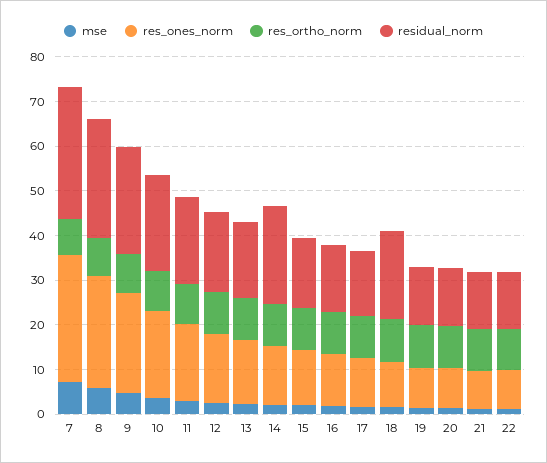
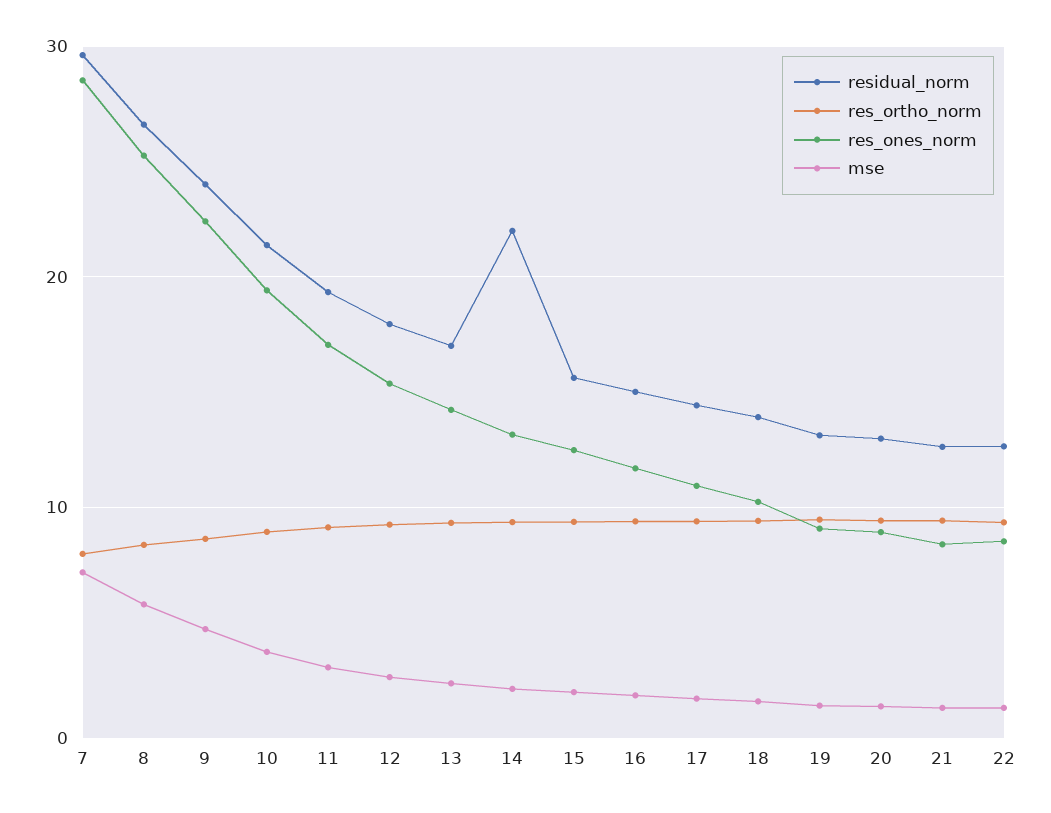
  {
    "mse": {
      "7": 7,
      "8": 6,
      "9": 5,
      "10": 4,
      "11": 3,
      "12": 3,
      "13": 2,
      "14": 2,
      "15": 2,
      "16": 2,
      "17": 2,
      "18": 2,
      "19": 1,
      "20": 1,
      "21": 1,
      "22": 1
    },
    "res_ones_norm": {
      "7": 29,
      "8": 25,
      "9": 22,
      "10": 19,
      "11": 17,
      "12": 15,
      "13": 14,
      "14": 13,
      "15": 12,
      "16": 12,
      "17": 11,
      "18": 10,
      "19": 9,
      "20": 9,
      "21": 8,
      "22": 9
    },
    "res_ortho_norm": {
      "7": 8,
      "8": 8,
      "9": 9,
      "10": 9,
      "11": 9,
      "12": 9,
      "13": 9,
      "14": 9,
      "15": 9,
      "16": 9,
      "17": 9,
      "18": 9,
      "19": 9,
      "20": 9,
      "21": 9,
      "22": 9
    },
    "residual_norm": {
      "7": 30,
      "8": 27,
      "9": 24,
      "10": 21,
      "11": 19,
      "12": 18,
      "13": 17,
      "14": 22,
      "15": 16,
      "16": 15,
      "17": 14,
-     "18": 20,
+     "18": 14,
      "19": 13,
      "20": 13,
      "21": 13,
      "22": 13
    }
  }

